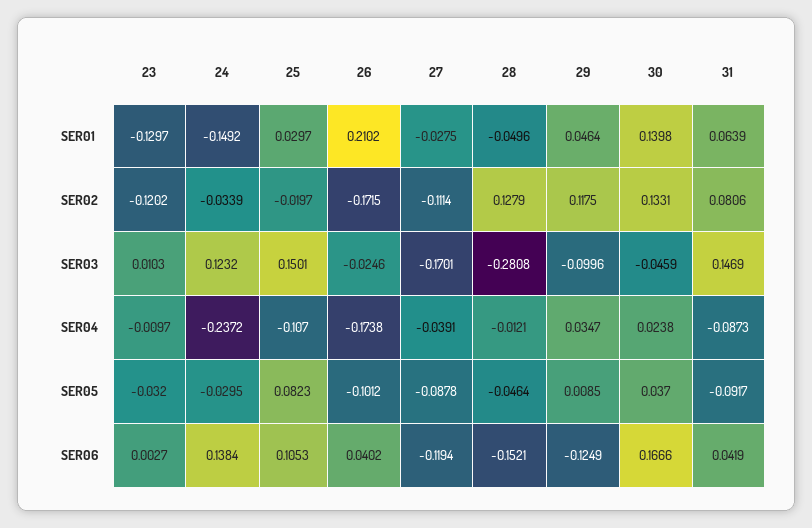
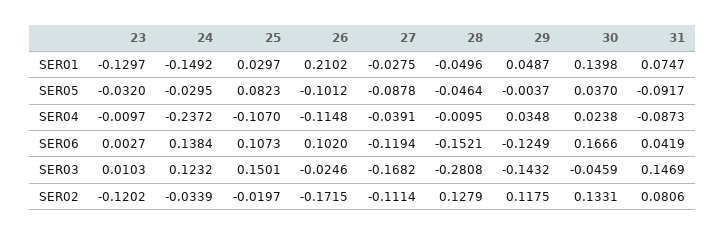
  {
    "23": {
      "SER01": -0.1297,
      "SER02": -0.1202,
      "SER03": 0.0103,
      "SER04": -0.0097,
      "SER05": -0.032,
      "SER06": 0.0027
    },
    "24": {
      "SER01": -0.1492,
      "SER02": -0.0339,
      "SER03": 0.1232,
      "SER04": -0.2372,
      "SER05": -0.0295,
      "SER06": 0.1384
    },
    "25": {
      "SER01": 0.0297,
      "SER02": -0.0197,
      "SER03": 0.1501,
      "SER04": -0.107,
      "SER05": 0.0823,
-     "SER06": 0.1053
+     "SER06": 0.1073
    },
    "26": {
      "SER01": 0.2102,
      "SER02": -0.1715,
      "SER03": -0.0246,
-     "SER04": -0.1738,
+     "SER04": -0.1148,
      "SER05": -0.1012,
-     "SER06": 0.0402
+     "SER06": 0.102
    },
    "27": {
      "SER01": -0.0275,
      "SER02": -0.1114,
-     "SER03": -0.1701,
+     "SER03": -0.1682,
      "SER04": -0.0391,
      "SER05": -0.0878,
      "SER06": -0.1194
    },
    "28": {
      "SER01": -0.0496,
      "SER02": 0.1279,
      "SER03": -0.2808,
-     "SER04": -0.0121,
+     "SER04": -0.0095,
      "SER05": -0.0464,
      "SER06": -0.1521
    },
    "29": {
-     "SER01": 0.0464,
+     "SER01": 0.0487,
      "SER02": 0.1175,
-     "SER03": -0.0996,
+     "SER03": -0.1432,
-     "SER04": 0.0347,
+     "SER04": 0.0348,
-     "SER05": 0.0085,
+     "SER05": -0.0037,
      "SER06": -0.1249
    },
    "30": {
      "SER01": 0.1398,
      "SER02": 0.1331,
      "SER03": -0.0459,
      "SER04": 0.0238,
      "SER05": 0.037,
      "SER06": 0.1666
    },
    "31": {
-     "SER01": 0.0639,
+     "SER01": 0.0747,
      "SER02": 0.0806,
      "SER03": 0.1469,
      "SER04": -0.0873,
      "SER05": -0.0917,
      "SER06": 0.0419
    }
  }

